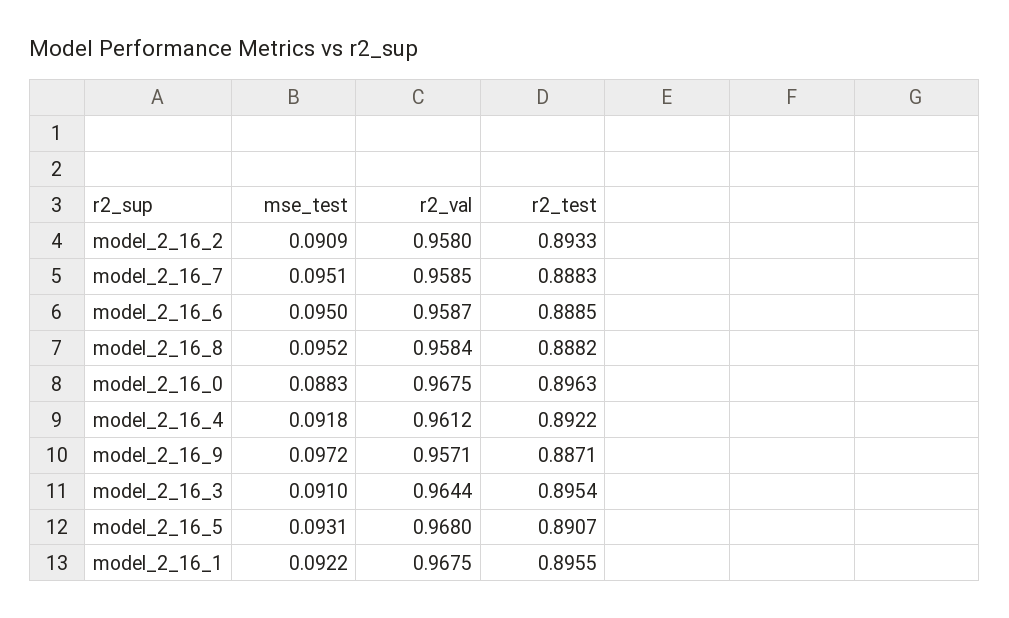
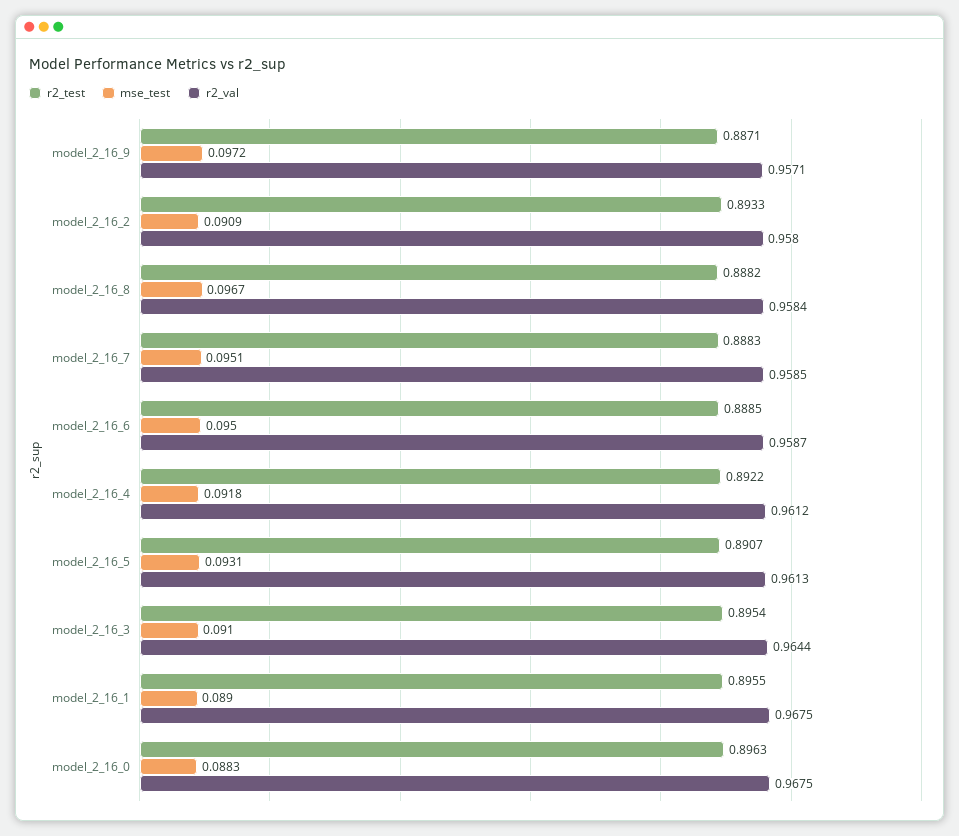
  {
    "mse_test": {
      "model_2_16_2": 0.0909,
      "model_2_16_7": 0.0951,
      "model_2_16_6": 0.095,
-     "model_2_16_8": 0.0952,
+     "model_2_16_8": 0.0967,
      "model_2_16_0": 0.0883,
      "model_2_16_4": 0.0918,
      "model_2_16_9": 0.0972,
      "model_2_16_3": 0.091,
      "model_2_16_5": 0.0931,
-     "model_2_16_1": 0.0922
+     "model_2_16_1": 0.089
    },
    "r2_val": {
      "model_2_16_2": 0.958,
      "model_2_16_7": 0.9585,
      "model_2_16_6": 0.9587,
      "model_2_16_8": 0.9584,
      "model_2_16_0": 0.9675,
      "model_2_16_4": 0.9612,
      "model_2_16_9": 0.9571,
      "model_2_16_3": 0.9644,
-     "model_2_16_5": 0.968,
+     "model_2_16_5": 0.9613,
      "model_2_16_1": 0.9675
    },
    "r2_test": {
      "model_2_16_2": 0.8933,
      "model_2_16_7": 0.8883,
      "model_2_16_6": 0.8885,
      "model_2_16_8": 0.8882,
      "model_2_16_0": 0.8963,
      "model_2_16_4": 0.8922,
      "model_2_16_9": 0.8871,
      "model_2_16_3": 0.8954,
      "model_2_16_5": 0.8907,
      "model_2_16_1": 0.8955
    }
  }

